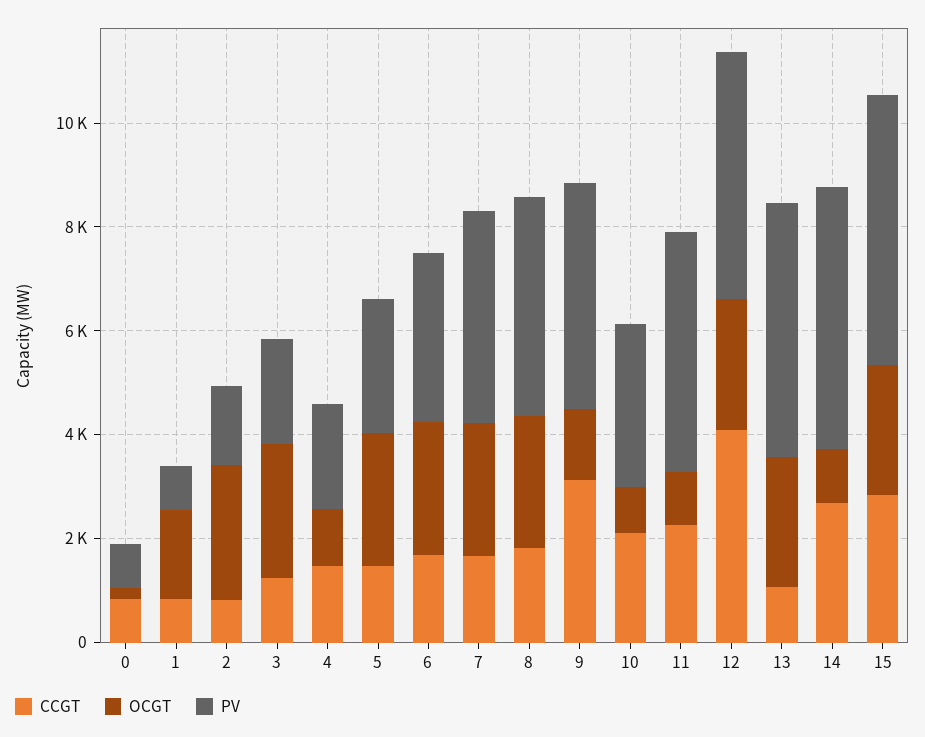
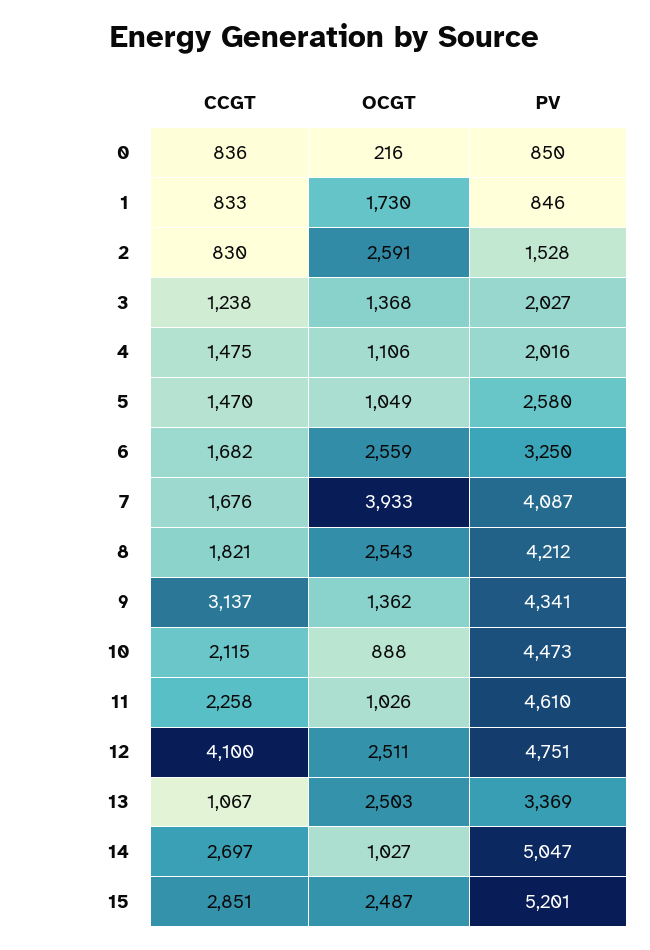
  {
    "CCGT": {
      "0": 836,
      "1": 833,
      "2": 830,
      "3": 1238,
      "4": 1475,
      "5": 1470,
      "6": 1682,
      "7": 1676,
      "8": 1821,
      "9": 3137,
      "10": 2115,
      "11": 2258,
      "12": 4100,
      "13": 1067,
      "14": 2697,
      "15": 2851
    },
    "OCGT": {
      "0": 216,
      "1": 1730,
      "2": 2591,
-     "3": 2500,
+     "3": 1368,
      "4": 1106,
-     "5": 2500,
+     "5": 1049,
      "6": 2559,
-     "7": 2500,
+     "7": 3933,
      "8": 2543,
      "9": 1362,
      "10": 888,
      "11": 1026,
      "12": 2511,
      "13": 2503,
      "14": 1027,
      "15": 2487
    },
    "PV": {
      "0": 850,
      "1": 846,
      "2": 1528,
      "3": 2027,
      "4": 2016,
      "5": 2580,
      "6": 3250,
      "7": 4087,
      "8": 4212,
      "9": 4341,
-     "10": 3000,
+     "10": 4473,
      "11": 4610,
      "12": 4751,
-     "13": 5000,
+     "13": 3369,
      "14": 5047,
      "15": 5201
    }
  }

